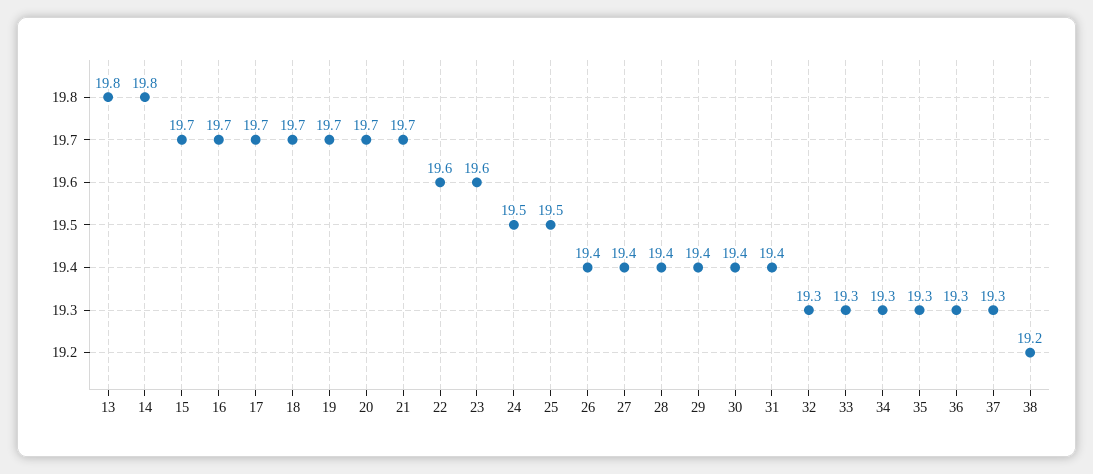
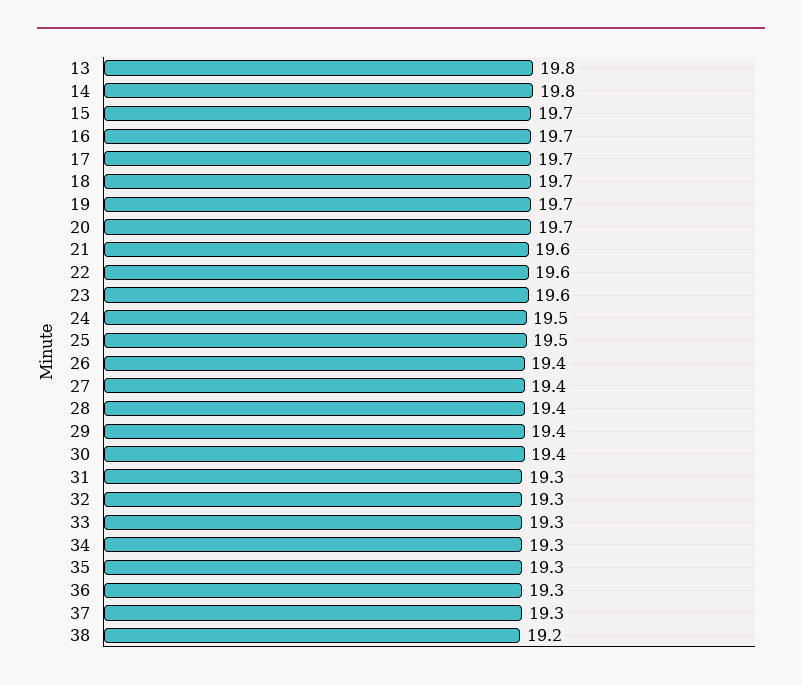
  {
    "13": 19.8,
    "14": 19.8,
    "15": 19.7,
    "16": 19.7,
    "17": 19.7,
    "18": 19.7,
    "19": 19.7,
    "20": 19.7,
-   "21": 19.7,
+   "21": 19.6,
    "22": 19.6,
    "23": 19.6,
    "24": 19.5,
    "25": 19.5,
    "26": 19.4,
    "27": 19.4,
    "28": 19.4,
    "29": 19.4,
    "30": 19.4,
-   "31": 19.4,
+   "31": 19.3,
    "32": 19.3,
    "33": 19.3,
    "34": 19.3,
    "35": 19.3,
    "36": 19.3,
    "37": 19.3,
    "38": 19.2
  }

